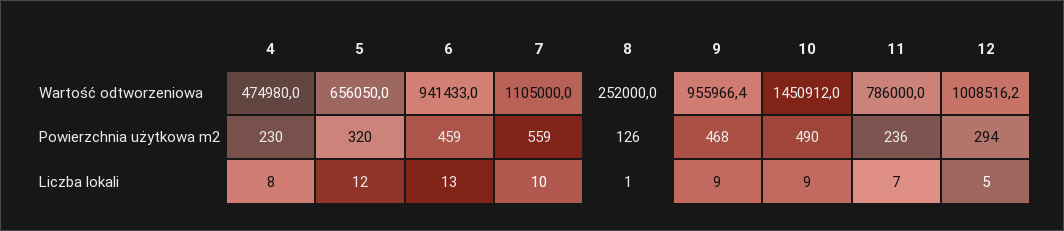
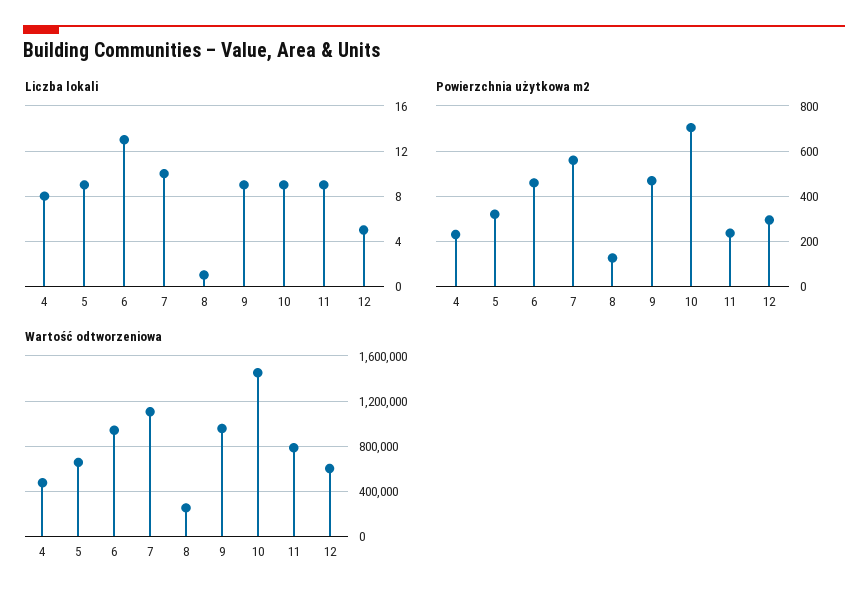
  {
    "Wartość odtworzeniowa": {
      "4": 474980,
      "5": 656050,
      "6": 941433,
      "7": 1105000,
      "8": 252000,
      "9": 955966.4,
      "10": 1450912,
      "11": 786000,
-     "12": 1008516.2
+     "12": 600000
    },
    "Powierzchnia użytkowa m2": {
      "4": 230,
      "5": 320,
      "6": 459,
      "7": 559,
      "8": 126,
      "9": 468,
-     "10": 490,
+     "10": 700,
      "11": 236,
      "12": 294
    },
    "Liczba lokali": {
      "4": 8,
-     "5": 12,
+     "5": 9,
      "6": 13,
      "7": 10,
      "8": 1,
      "9": 9,
      "10": 9,
-     "11": 7,
+     "11": 9,
      "12": 5
    }
  }

